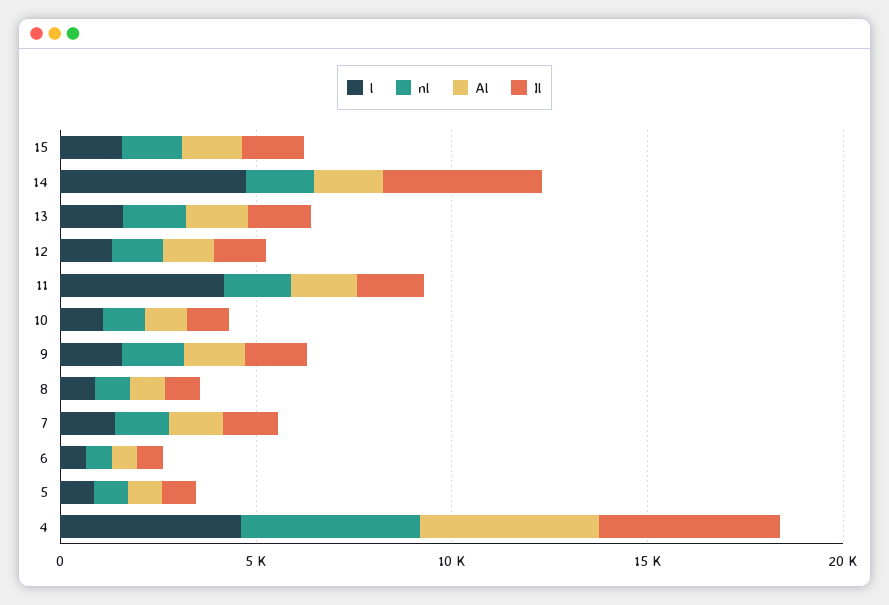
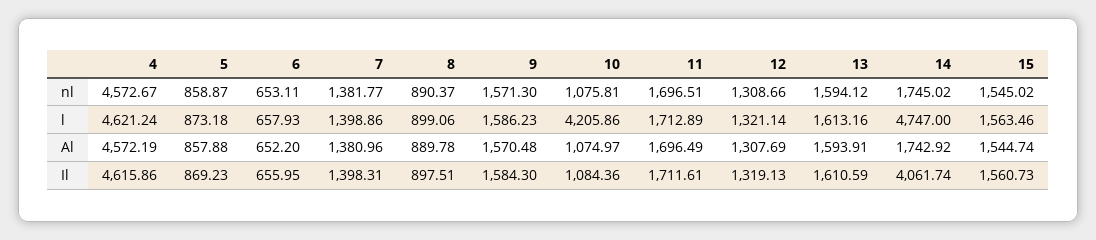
  {
    "l": {
      "15": 1563.46,
      "14": 4747,
      "13": 1613.16,
      "12": 1321.14,
-     "11": 4000,
+     "11": 1712.89,
-     "10": 1000,
+     "10": 4205.86,
      "9": 1586.23,
      "8": 899.06,
      "7": 1398.86,
      "6": 657.93,
      "5": 873.18,
      "4": 4621.24
    },
    "nl": {
      "15": 1545.02,
      "14": 1745.02,
      "13": 1594.12,
      "12": 1308.66,
      "11": 1696.51,
      "10": 1075.81,
      "9": 1571.3,
      "8": 890.37,
      "7": 1381.77,
      "6": 653.11,
      "5": 858.87,
      "4": 4572.67
    },
    "Al": {
      "15": 1544.74,
      "14": 1742.92,
      "13": 1593.91,
      "12": 1307.69,
      "11": 1696.49,
      "10": 1074.97,
      "9": 1570.48,
      "8": 889.78,
      "7": 1380.96,
      "6": 652.2,
      "5": 857.88,
      "4": 4572.19
    },
    "Il": {
      "15": 1560.73,
      "14": 4061.74,
      "13": 1610.59,
      "12": 1319.13,
      "11": 1711.61,
      "10": 1084.36,
      "9": 1584.3,
      "8": 897.51,
      "7": 1398.31,
      "6": 655.95,
      "5": 869.23,
      "4": 4615.86
    }
  }

